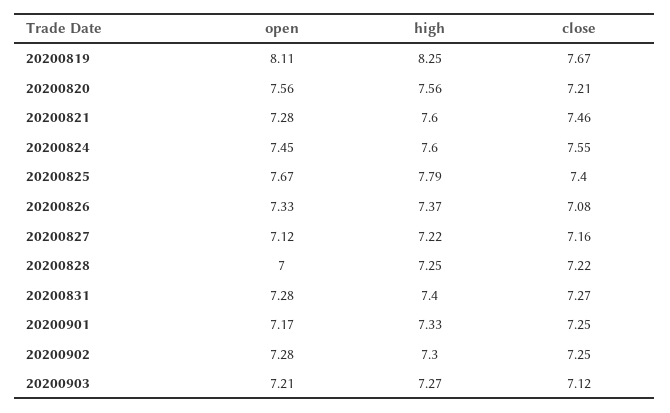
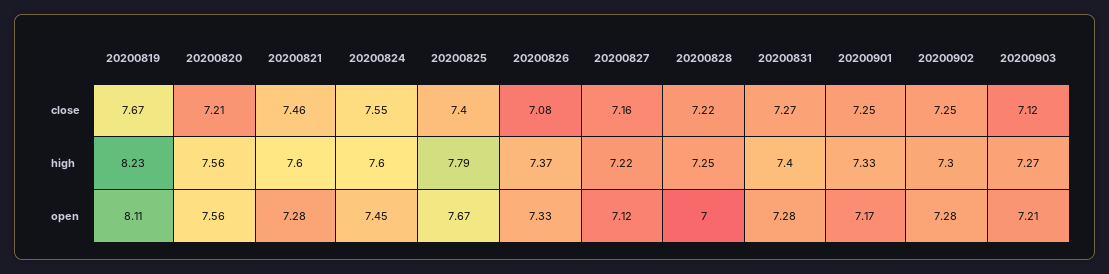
  {
    "open": {
      "20200819": 8.11,
      "20200820": 7.56,
      "20200821": 7.28,
      "20200824": 7.45,
      "20200825": 7.67,
      "20200826": 7.33,
      "20200827": 7.12,
      "20200828": 7,
      "20200831": 7.28,
      "20200901": 7.17,
      "20200902": 7.28,
      "20200903": 7.21
    },
    "high": {
-     "20200819": 8.25,
+     "20200819": 8.23,
      "20200820": 7.56,
      "20200821": 7.6,
      "20200824": 7.6,
      "20200825": 7.79,
      "20200826": 7.37,
      "20200827": 7.22,
      "20200828": 7.25,
      "20200831": 7.4,
      "20200901": 7.33,
      "20200902": 7.3,
      "20200903": 7.27
    },
    "close": {
      "20200819": 7.67,
      "20200820": 7.21,
      "20200821": 7.46,
      "20200824": 7.55,
      "20200825": 7.4,
      "20200826": 7.08,
      "20200827": 7.16,
      "20200828": 7.22,
      "20200831": 7.27,
      "20200901": 7.25,
      "20200902": 7.25,
      "20200903": 7.12
    }
  }

